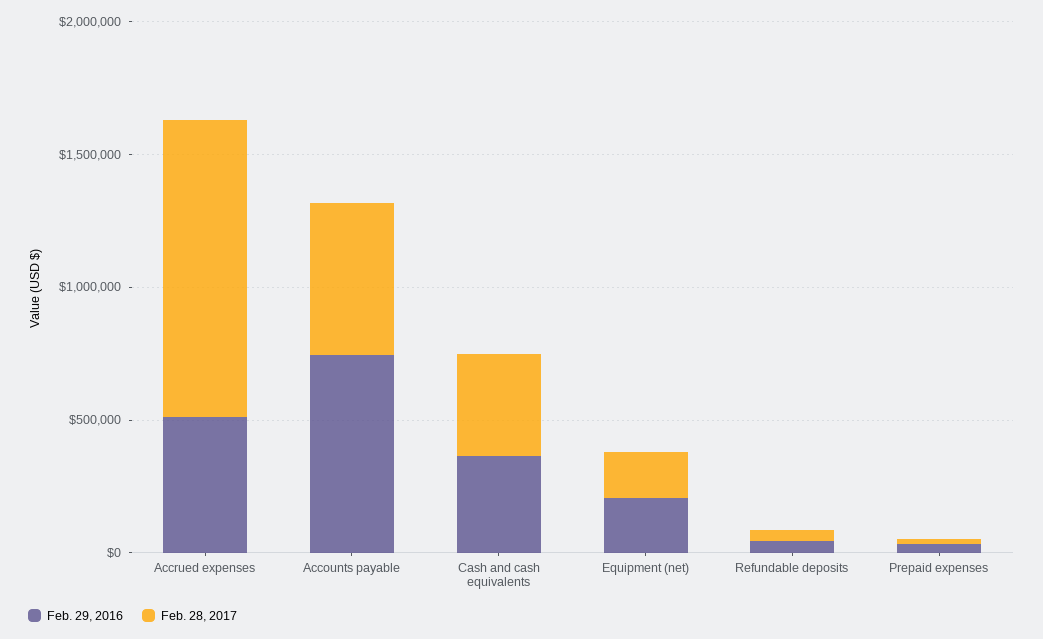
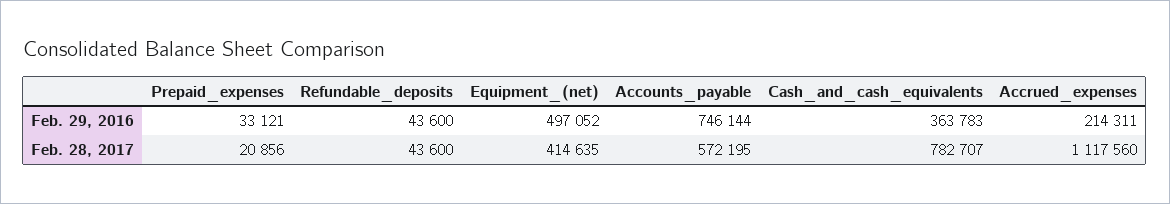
  {
    "Feb. 29, 2016": {
-     "Accrued expenses": 500000,
+     "Accrued expenses": 214311,
      "Accounts payable": 746144,
      "Cash and cash equivalents": 363783,
-     "Equipment (net)": 200000,
+     "Equipment (net)": 497052,
      "Refundable deposits": 43600,
      "Prepaid expenses": 33121
    },
    "Feb. 28, 2017": {
      "Accrued expenses": 1117560,
      "Accounts payable": 572195,
-     "Cash and cash equivalents": 400000,
+     "Cash and cash equivalents": 782707,
-     "Equipment (net)": 200000,
+     "Equipment (net)": 414635,
      "Refundable deposits": 43600,
      "Prepaid expenses": 20856
    }
  }

